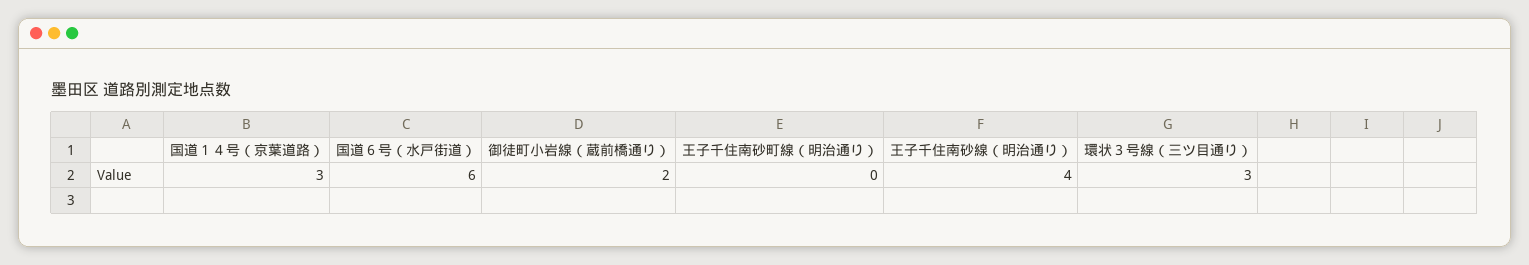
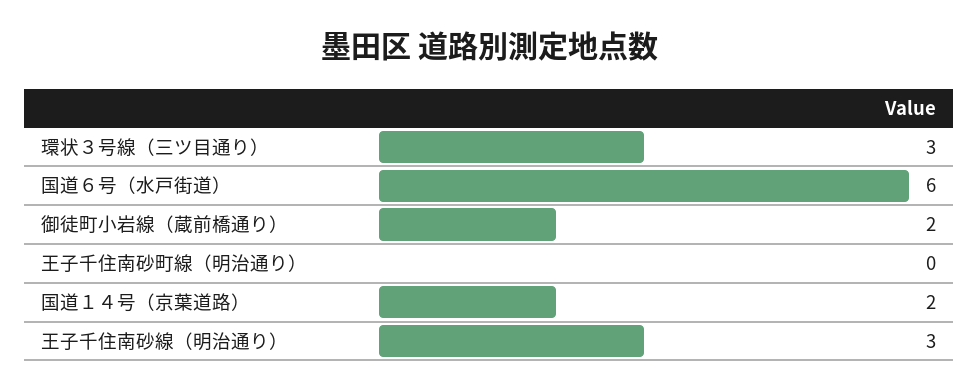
  {
-   "国道１４号（京葉道路）": 3,
+   "国道１４号（京葉道路）": 2,
    "国道６号（水戸街道）": 6,
    "御徒町小岩線（蔵前橋通り）": 2,
    "王子千住南砂町線（明治通り）": 0,
-   "王子千住南砂線（明治通り）": 4,
+   "王子千住南砂線（明治通り）": 3,
    "環状３号線（三ツ目通り）": 3
  }

